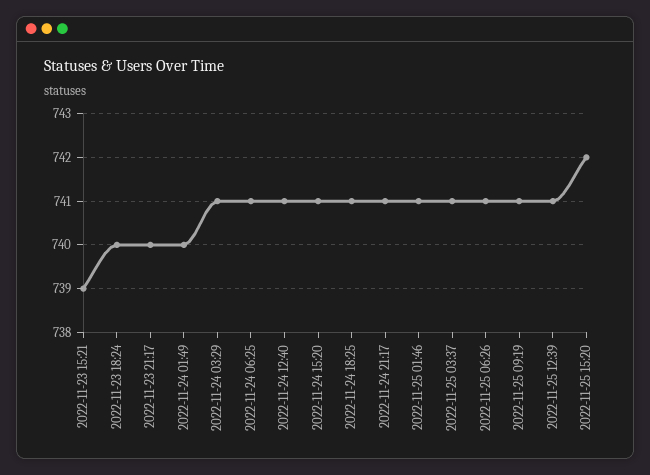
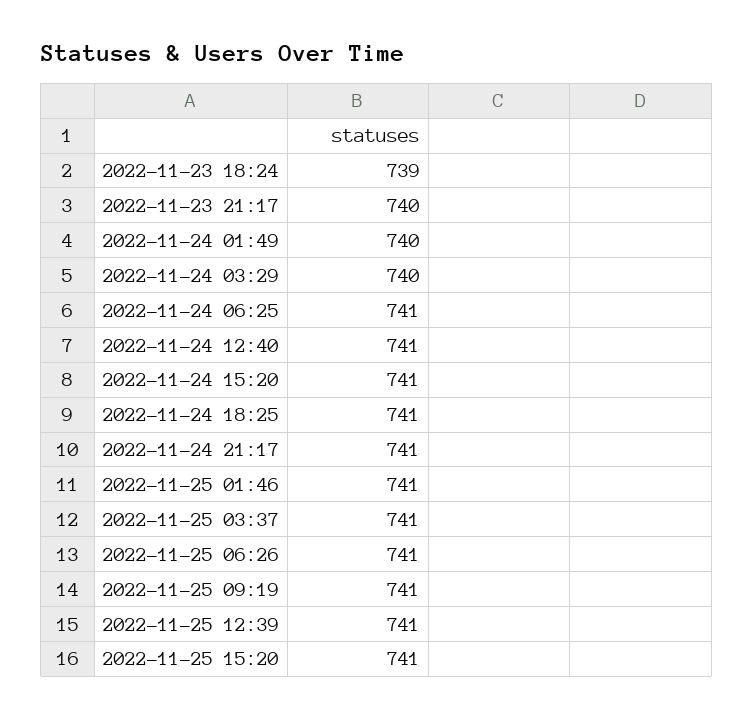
  {
-   "2022-11-23 15:21": 739,
-   "2022-11-23 18:24": 740,
+   "2022-11-23 18:24": 739,
    "2022-11-23 21:17": 740,
    "2022-11-24 01:49": 740,
-   "2022-11-24 03:29": 741,
+   "2022-11-24 03:29": 740,
    "2022-11-24 06:25": 741,
    "2022-11-24 12:40": 741,
    "2022-11-24 15:20": 741,
    "2022-11-24 18:25": 741,
    "2022-11-24 21:17": 741,
    "2022-11-25 01:46": 741,
    "2022-11-25 03:37": 741,
    "2022-11-25 06:26": 741,
    "2022-11-25 09:19": 741,
    "2022-11-25 12:39": 741,
-   "2022-11-25 15:20": 742
+   "2022-11-25 15:20": 741
  }

